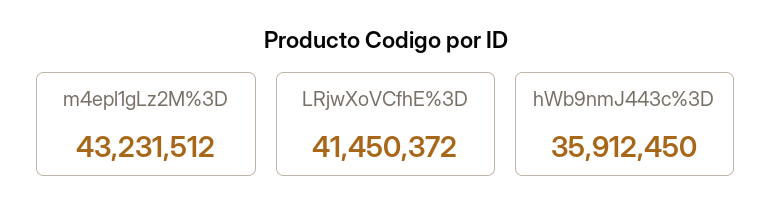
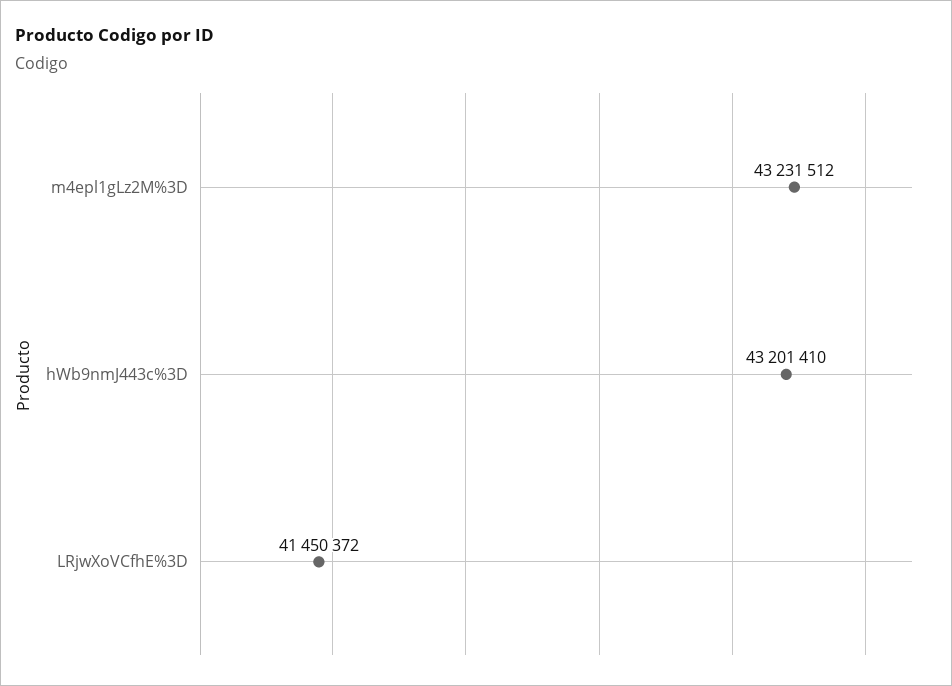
  {
    "m4epl1gLz2M%3D": 43231512,
    "LRjwXoVCfhE%3D": 41450372,
-   "hWb9nmJ443c%3D": 35912450
+   "hWb9nmJ443c%3D": 43201410
  }

